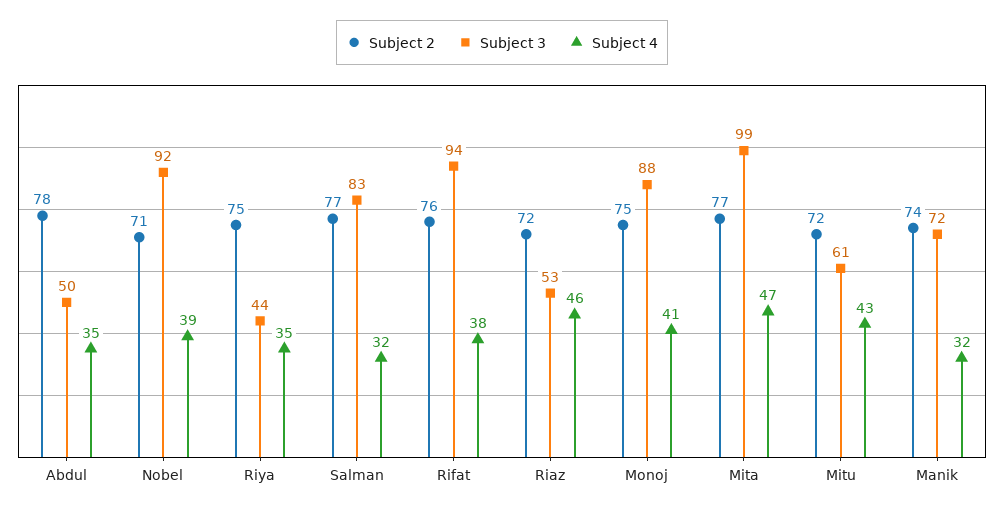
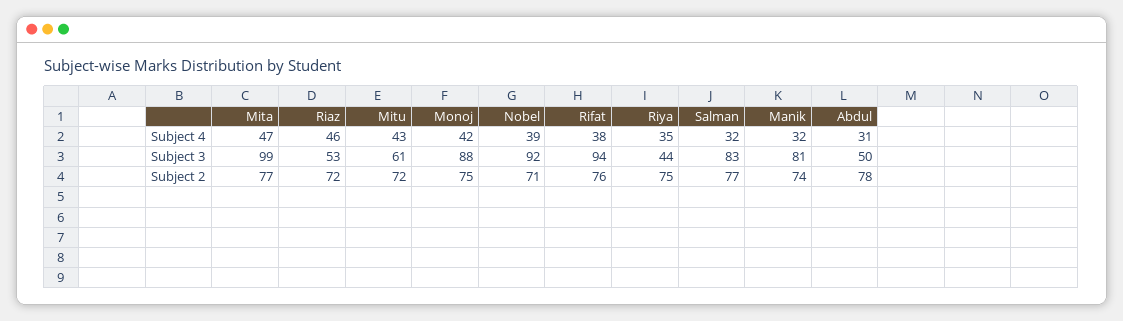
  {
    "Subject 2": {
      "Abdul": 78,
      "Nobel": 71,
      "Riya": 75,
      "Salman": 77,
      "Rifat": 76,
      "Riaz": 72,
      "Monoj": 75,
      "Mita": 77,
      "Mitu": 72,
      "Manik": 74
    },
    "Subject 3": {
      "Abdul": 50,
      "Nobel": 92,
      "Riya": 44,
      "Salman": 83,
      "Rifat": 94,
      "Riaz": 53,
      "Monoj": 88,
      "Mita": 99,
      "Mitu": 61,
-     "Manik": 72
+     "Manik": 81
    },
    "Subject 4": {
-     "Abdul": 35,
+     "Abdul": 31,
      "Nobel": 39,
      "Riya": 35,
      "Salman": 32,
      "Rifat": 38,
      "Riaz": 46,
-     "Monoj": 41,
+     "Monoj": 42,
      "Mita": 47,
      "Mitu": 43,
      "Manik": 32
    }
  }

